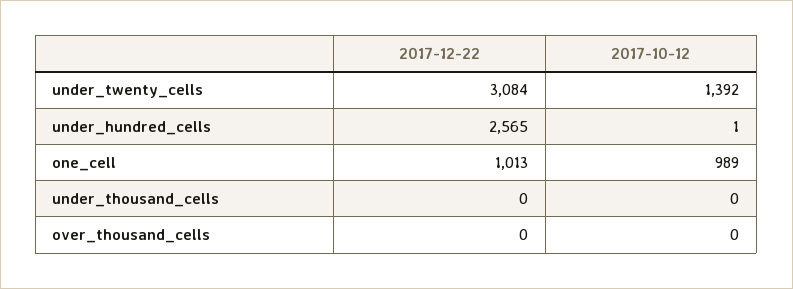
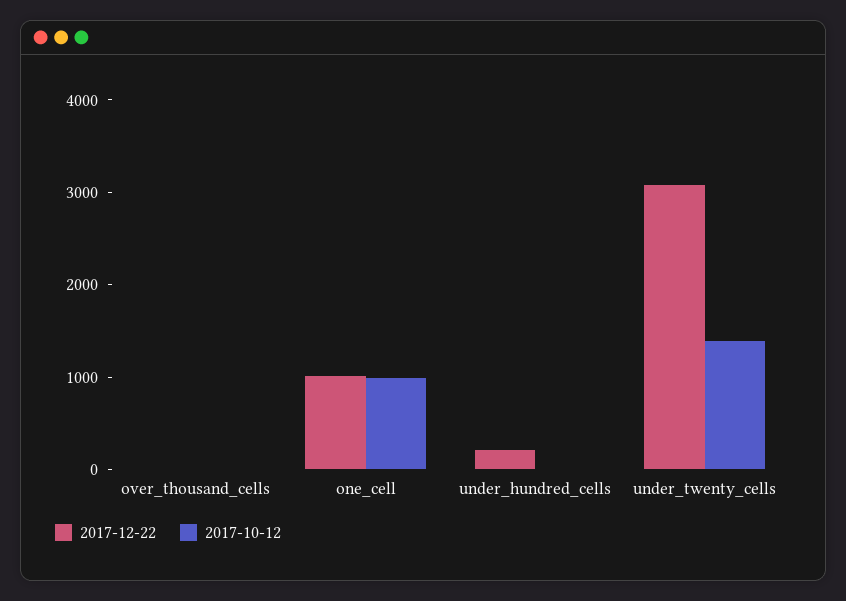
  {
    "2017-12-22": {
      "under_twenty_cells": 3084,
-     "under_hundred_cells": 2565,
+     "under_hundred_cells": 200,
      "one_cell": 1013,
-     "under_thousand_cells": 0,
      "over_thousand_cells": 0
    },
    "2017-10-12": {
      "under_twenty_cells": 1392,
      "under_hundred_cells": 1,
      "one_cell": 989,
-     "under_thousand_cells": 0,
      "over_thousand_cells": 0
    }
  }

